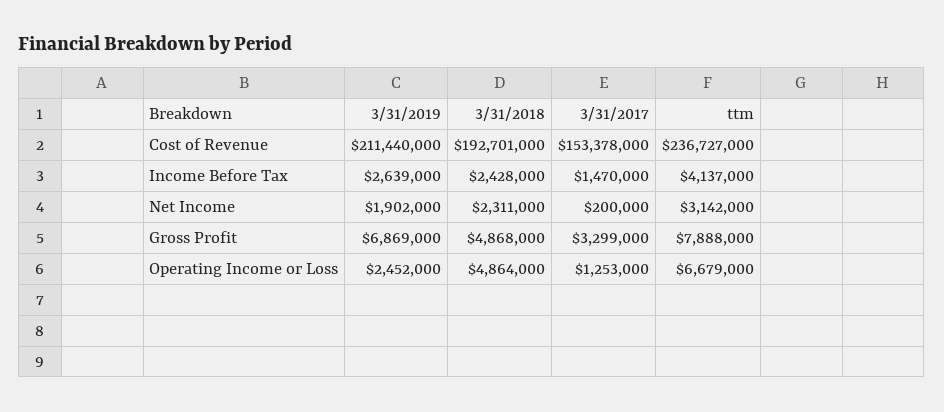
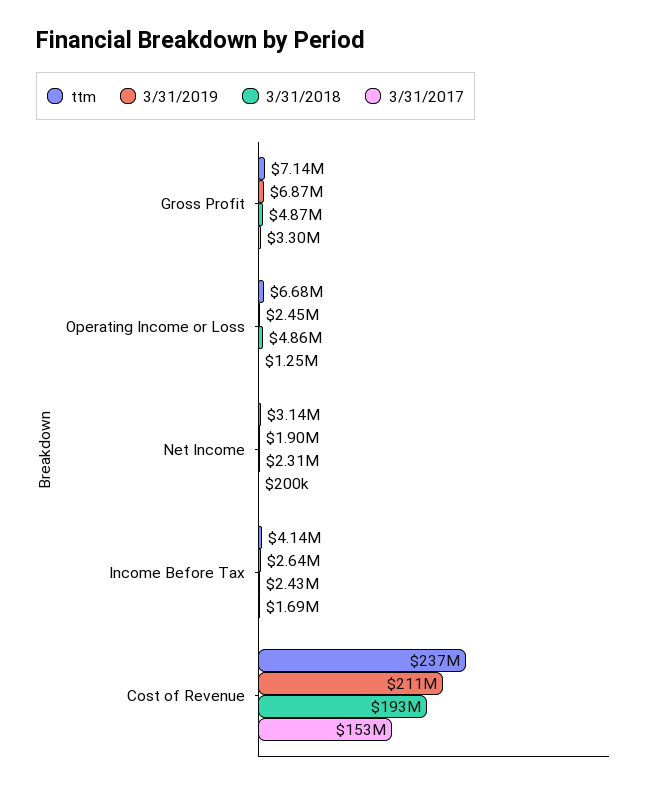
  {
    "3/31/2019": {
      "Cost of Revenue": 211440000,
      "Income Before Tax": 2639000,
      "Net Income": 1902000,
      "Gross Profit": 6869000,
      "Operating Income or Loss": 2452000
    },
    "3/31/2018": {
      "Cost of Revenue": 192701000,
      "Income Before Tax": 2428000,
      "Net Income": 2311000,
      "Gross Profit": 4868000,
      "Operating Income or Loss": 4864000
    },
    "3/31/2017": {
      "Cost of Revenue": 153378000,
-     "Income Before Tax": 1470000,
+     "Income Before Tax": 1690000,
      "Net Income": 200000,
      "Gross Profit": 3299000,
      "Operating Income or Loss": 1253000
    },
    "ttm": {
      "Cost of Revenue": 236727000,
      "Income Before Tax": 4137000,
      "Net Income": 3142000,
-     "Gross Profit": 7888000,
+     "Gross Profit": 7140000,
      "Operating Income or Loss": 6679000
    }
  }

